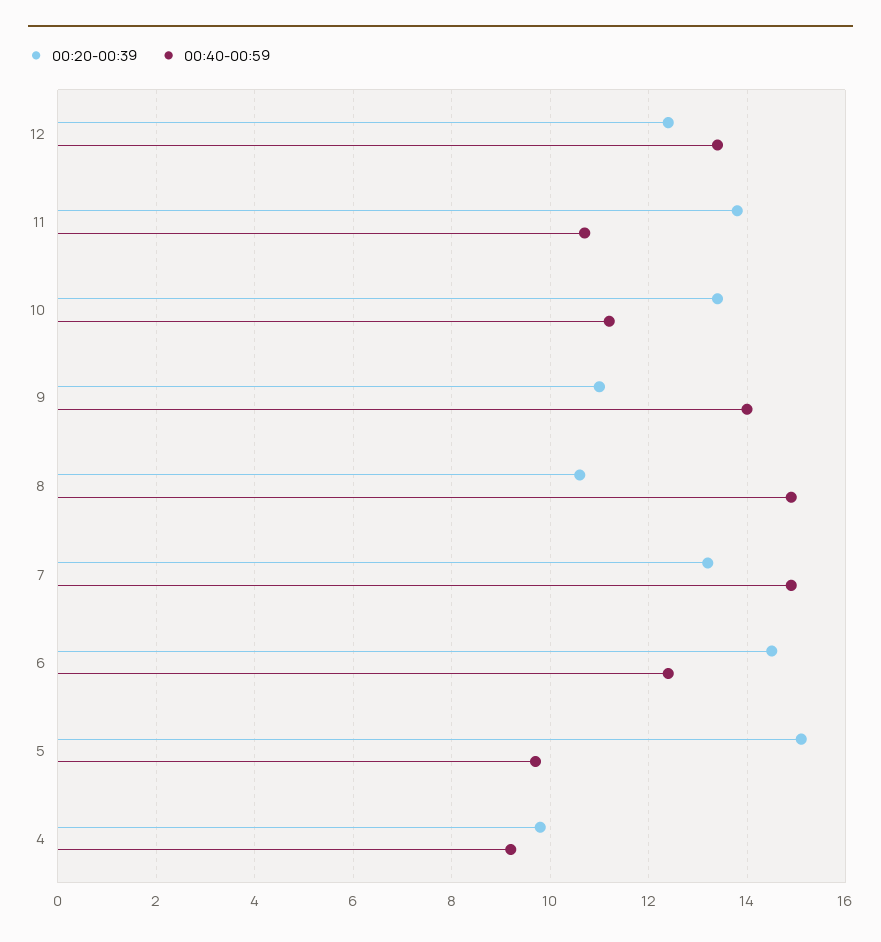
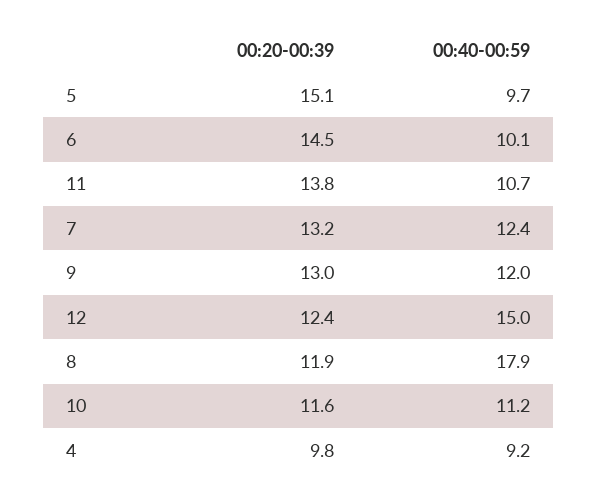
  {
    "00:20-00:39": {
      "12": 12.4,
      "11": 13.8,
-     "10": 13.5,
+     "10": 11.6,
-     "9": 11,
+     "9": 13,
-     "8": 10.5,
+     "8": 11.9,
      "7": 13.2,
      "6": 14.5,
      "5": 15.1,
      "4": 9.8
    },
    "00:40-00:59": {
-     "12": 13.5,
+     "12": 15,
      "11": 10.7,
      "10": 11.2,
-     "9": 14,
+     "9": 12,
-     "8": 15,
+     "8": 17.9,
-     "7": 15,
+     "7": 12.4,
-     "6": 12.5,
+     "6": 10.1,
      "5": 9.7,
      "4": 9.2
    }
  }

